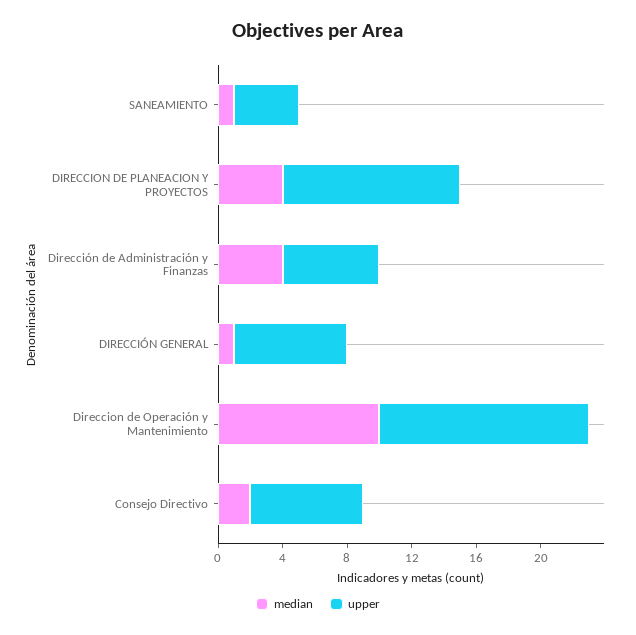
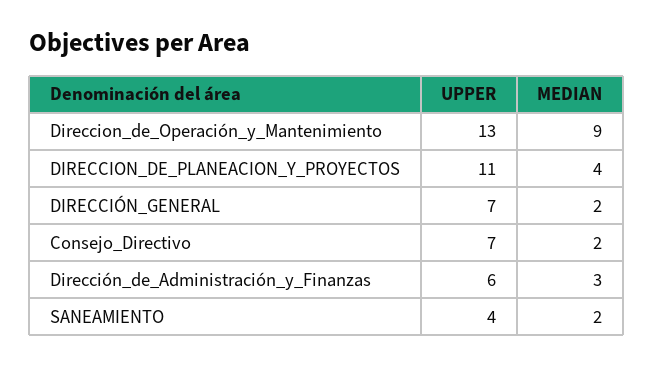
  {
    "median": {
-     "SANEAMIENTO": 1,
+     "SANEAMIENTO": 2,
      "DIRECCION DE PLANEACION Y PROYECTOS": 4,
-     "Dirección de Administración y Finanzas": 4,
+     "Dirección de Administración y Finanzas": 3,
-     "DIRECCIÓN GENERAL": 1,
+     "DIRECCIÓN GENERAL": 2,
-     "Direccion de Operación y Mantenimiento": 10,
+     "Direccion de Operación y Mantenimiento": 9,
      "Consejo Directivo": 2
    },
    "upper": {
      "SANEAMIENTO": 4,
      "DIRECCION DE PLANEACION Y PROYECTOS": 11,
      "Dirección de Administración y Finanzas": 6,
      "DIRECCIÓN GENERAL": 7,
      "Direccion de Operación y Mantenimiento": 13,
      "Consejo Directivo": 7
    }
  }

